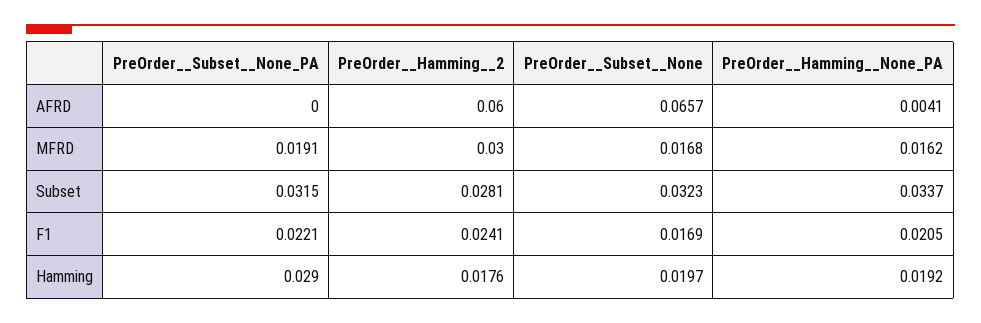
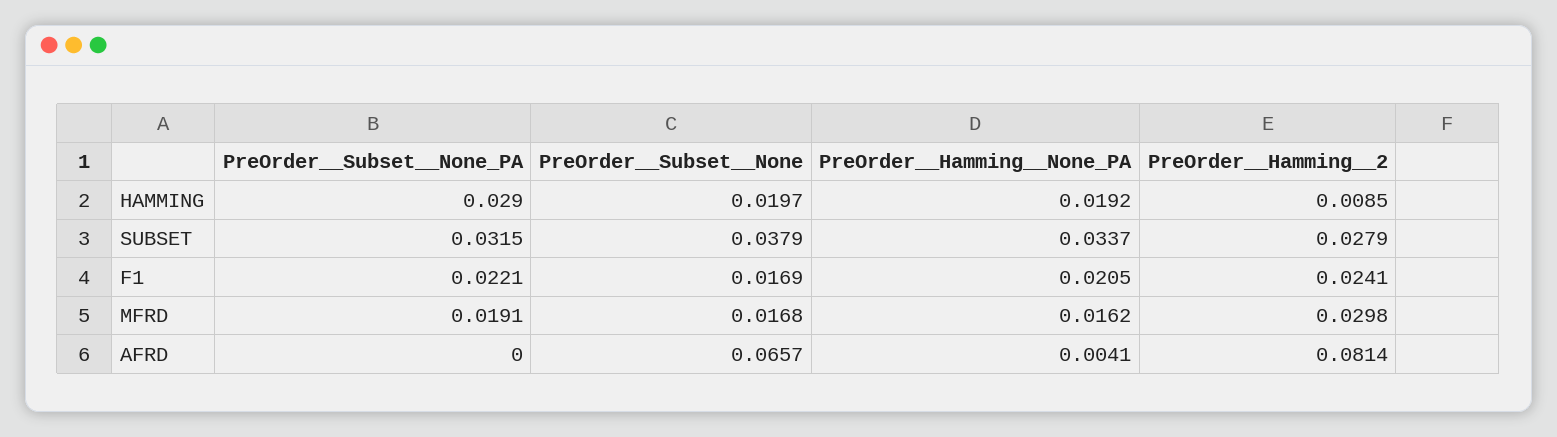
  {
    "PreOrder__Subset__None_PA": {
      "AFRD": 0,
      "MFRD": 0.0191,
      "Subset": 0.0315,
      "F1": 0.0221,
      "Hamming": 0.029
    },
    "PreOrder__Hamming__2": {
-     "AFRD": 0.06,
+     "AFRD": 0.0814,
-     "MFRD": 0.03,
+     "MFRD": 0.0298,
-     "Subset": 0.0281,
+     "Subset": 0.0279,
      "F1": 0.0241,
-     "Hamming": 0.0176
+     "Hamming": 0.0085
    },
    "PreOrder__Subset__None": {
      "AFRD": 0.0657,
      "MFRD": 0.0168,
-     "Subset": 0.0323,
+     "Subset": 0.0379,
      "F1": 0.0169,
      "Hamming": 0.0197
    },
    "PreOrder__Hamming__None_PA": {
      "AFRD": 0.0041,
      "MFRD": 0.0162,
      "Subset": 0.0337,
      "F1": 0.0205,
      "Hamming": 0.0192
    }
  }

